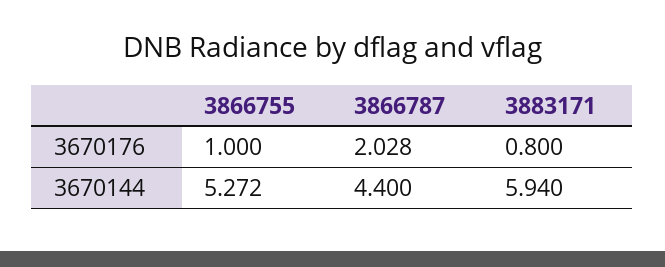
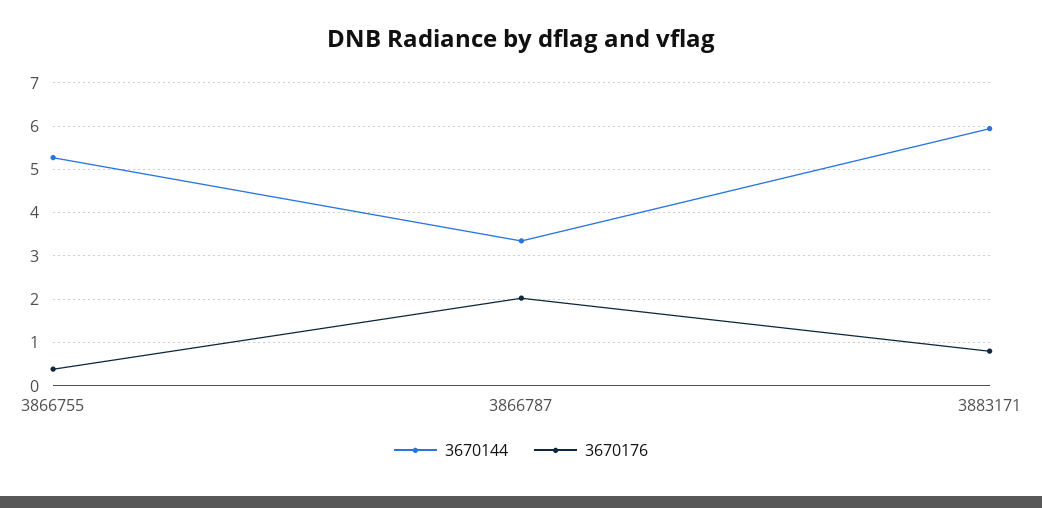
  {
    "3670176": {
-     "3866755": 1,
+     "3866755": 0.4,
      "3866787": 2.028,
      "3883171": 0.8
    },
    "3670144": {
      "3866755": 5.272,
-     "3866787": 4.4,
+     "3866787": 3.4,
      "3883171": 5.94
    }
  }

